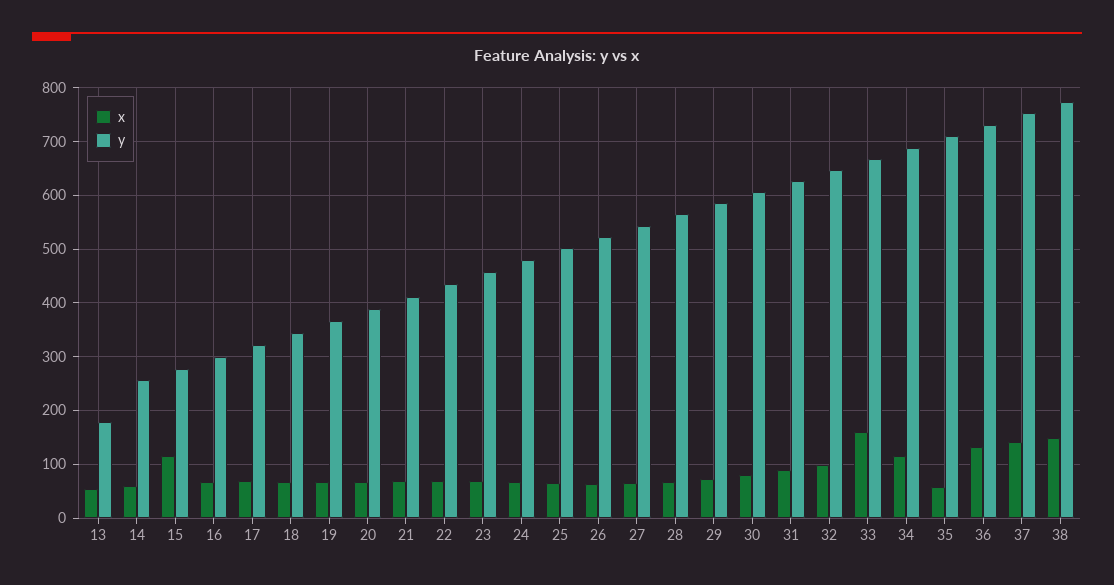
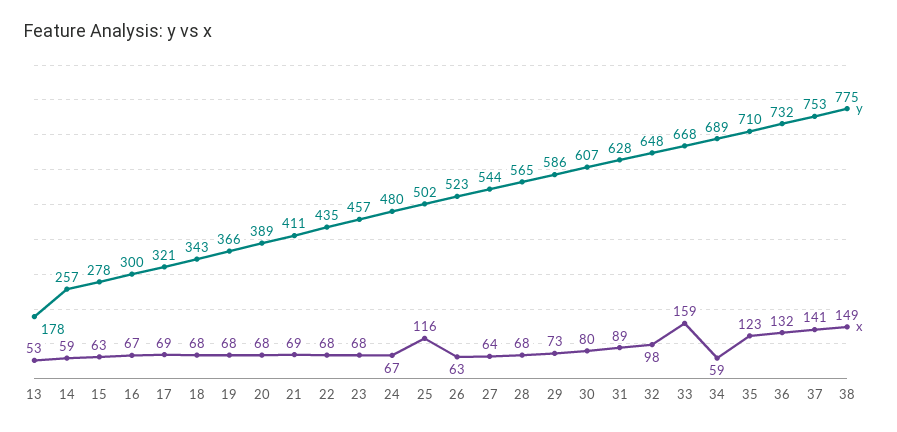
  {
    "x": {
      "13": 53,
      "14": 59,
-     "15": 120,
+     "15": 63,
      "16": 67,
      "17": 69,
      "18": 68,
      "19": 68,
      "20": 68,
      "21": 69,
      "22": 68,
      "23": 68,
      "24": 67,
-     "25": 60,
+     "25": 116,
      "26": 63,
      "27": 64,
      "28": 68,
      "29": 73,
      "30": 80,
      "31": 89,
      "32": 98,
      "33": 159,
-     "34": 120,
+     "34": 59,
-     "35": 60,
+     "35": 123,
      "36": 132,
      "37": 141,
      "38": 149
    },
    "y": {
      "13": 178,
      "14": 257,
      "15": 278,
      "16": 300,
      "17": 321,
      "18": 343,
      "19": 366,
      "20": 389,
      "21": 411,
      "22": 435,
      "23": 457,
      "24": 480,
      "25": 502,
      "26": 523,
      "27": 544,
      "28": 565,
      "29": 586,
      "30": 607,
      "31": 628,
      "32": 648,
      "33": 668,
      "34": 689,
      "35": 710,
      "36": 732,
      "37": 753,
      "38": 775
    }
  }

